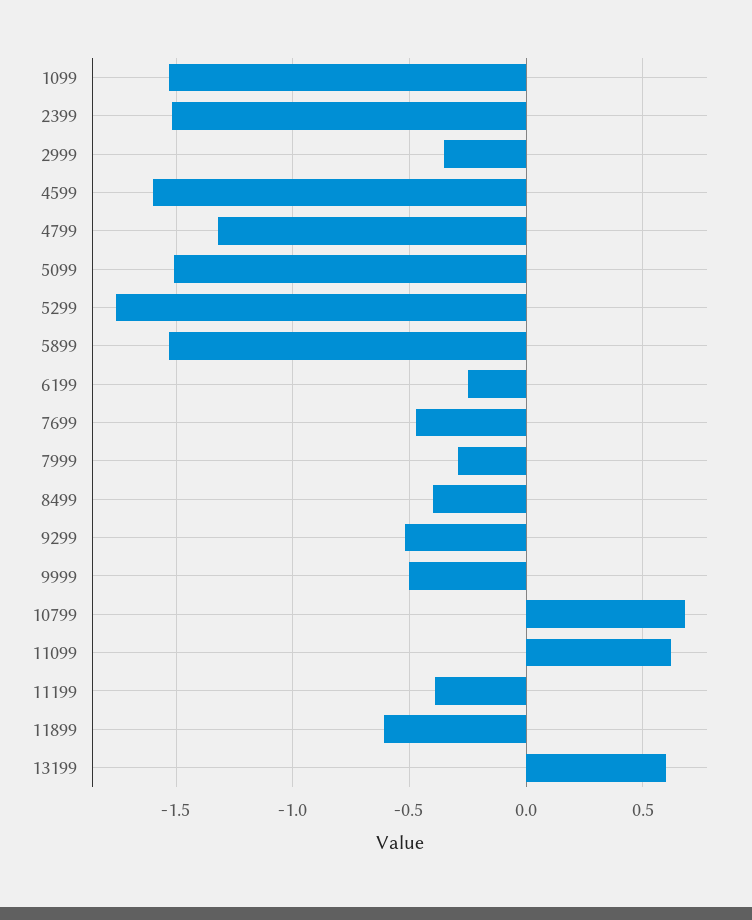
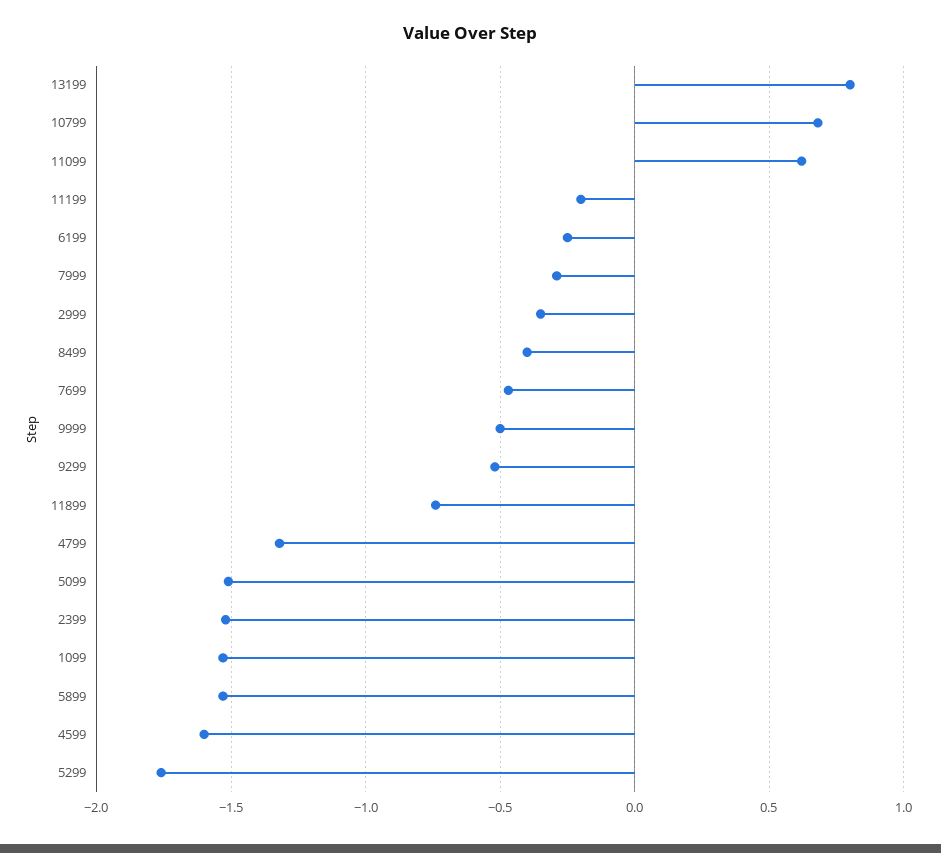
  {
    "1099": -1.55,
    "2399": -1.5,
    "2999": -0.35,
    "4599": -1.6,
    "4799": -1.3,
    "5099": -1.5,
    "5299": -1.75,
    "5899": -1.55,
    "6199": -0.25,
    "7699": -0.45,
    "7999": -0.3,
    "8499": -0.4,
    "9299": -0.5,
    "9999": -0.5,
    "10799": 0.7,
    "11099": 0.6,
-   "11199": -0.4,
+   "11199": -0.2,
-   "11899": -0.6,
+   "11899": -0.75,
-   "13199": 0.6
+   "13199": 0.8
  }

